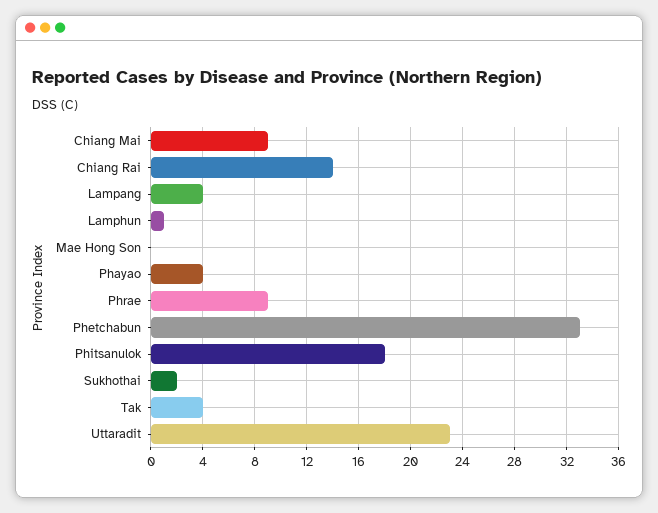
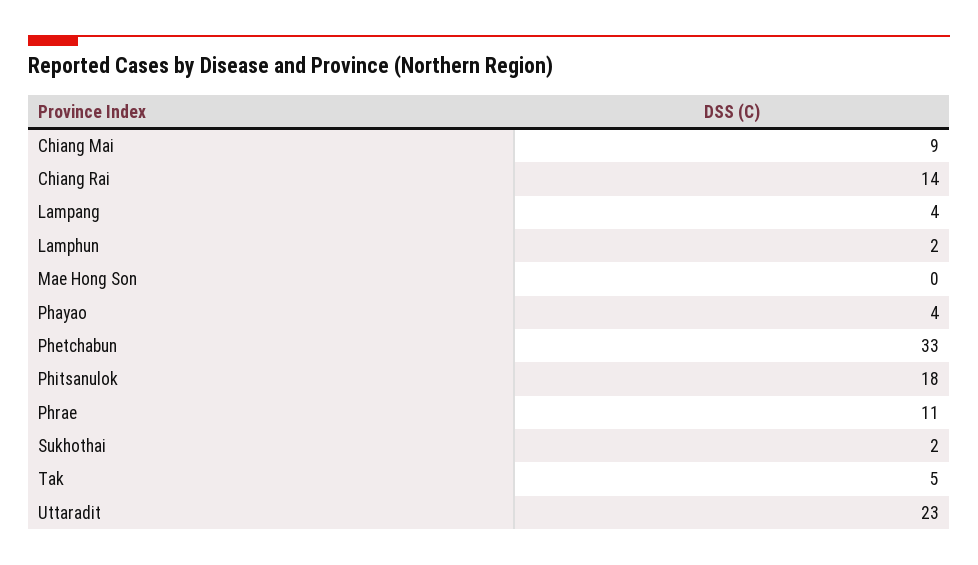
  {
    "Chiang Mai": 9,
    "Chiang Rai": 14,
    "Lampang": 4,
-   "Lamphun": 1,
+   "Lamphun": 2,
    "Mae Hong Son": 0,
    "Phayao": 4,
-   "Phrae": 9,
+   "Phrae": 11,
    "Phetchabun": 33,
    "Phitsanulok": 18,
    "Sukhothai": 2,
-   "Tak": 4,
+   "Tak": 5,
    "Uttaradit": 23
  }

